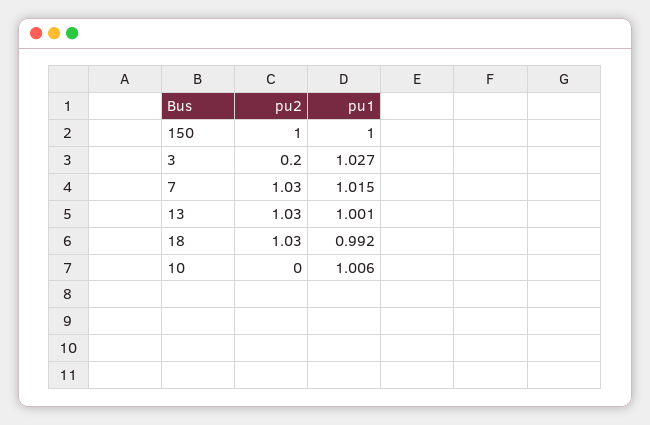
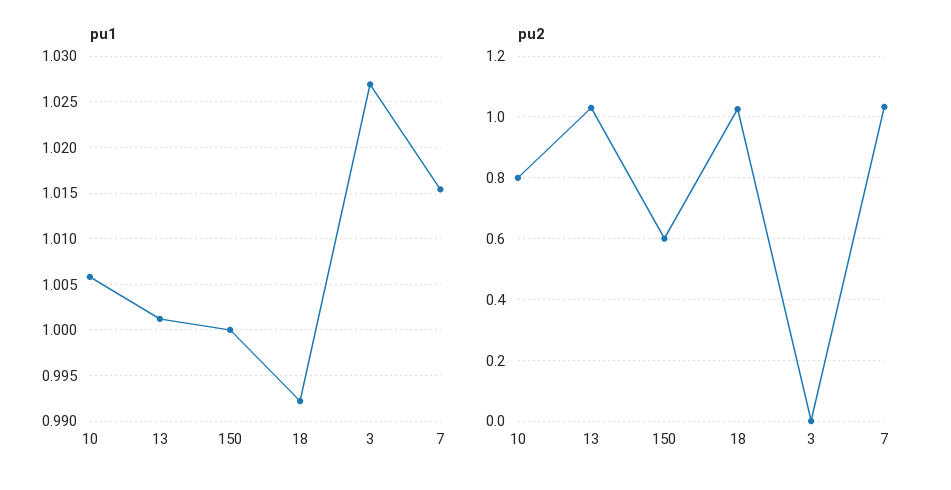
  {
    "pu2": {
-     "150": 1,
+     "150": 0.6,
-     "3": 0.2,
+     "3": 0,
      "7": 1.03,
      "13": 1.03,
      "18": 1.03,
-     "10": 0
+     "10": 0.8
    },
    "pu1": {
      "150": 1,
      "3": 1.027,
      "7": 1.015,
      "13": 1.001,
      "18": 0.992,
      "10": 1.006
    }
  }

